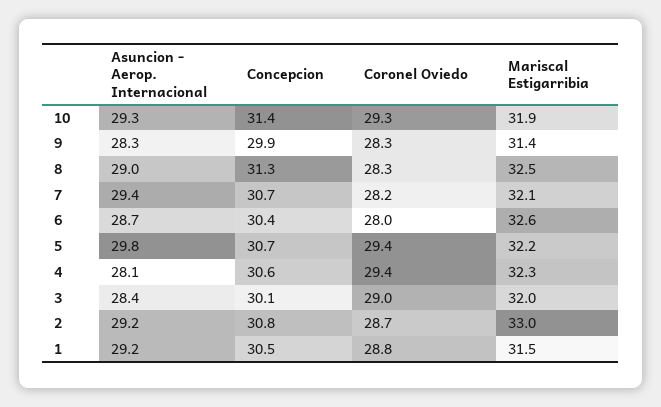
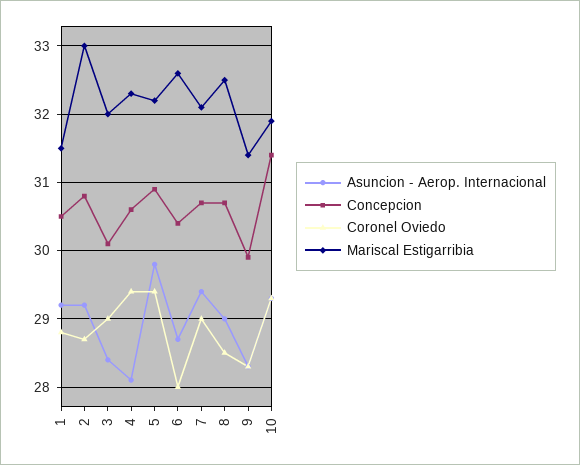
  {
    "Asuncion - Aerop. Internacional": {
      "10": 29.3,
      "9": 28.3,
      "8": 29,
      "7": 29.4,
      "6": 28.7,
      "5": 29.8,
      "4": 28.1,
      "3": 28.4,
      "2": 29.2,
      "1": 29.2
    },
    "Concepcion": {
      "10": 31.4,
      "9": 29.9,
-     "8": 31.3,
+     "8": 30.7,
      "7": 30.7,
      "6": 30.4,
-     "5": 30.7,
+     "5": 30.9,
      "4": 30.6,
      "3": 30.1,
      "2": 30.8,
      "1": 30.5
    },
    "Coronel Oviedo": {
      "10": 29.3,
      "9": 28.3,
-     "8": 28.3,
+     "8": 28.5,
-     "7": 28.2,
+     "7": 29,
      "6": 28,
      "5": 29.4,
      "4": 29.4,
      "3": 29,
      "2": 28.7,
      "1": 28.8
    },
    "Mariscal Estigarribia": {
      "10": 31.9,
      "9": 31.4,
      "8": 32.5,
      "7": 32.1,
      "6": 32.6,
      "5": 32.2,
      "4": 32.3,
      "3": 32,
      "2": 33,
      "1": 31.5
    }
  }

